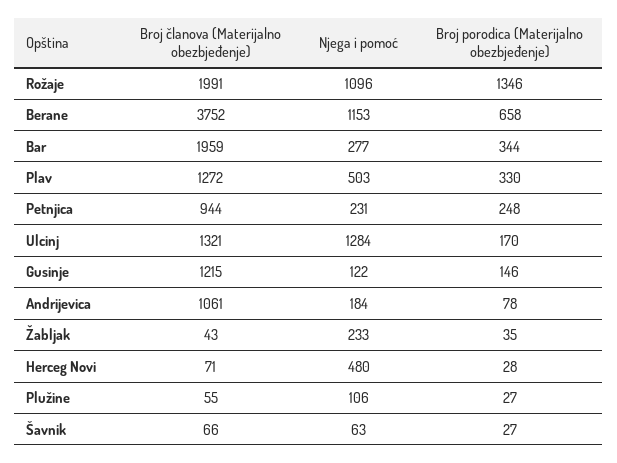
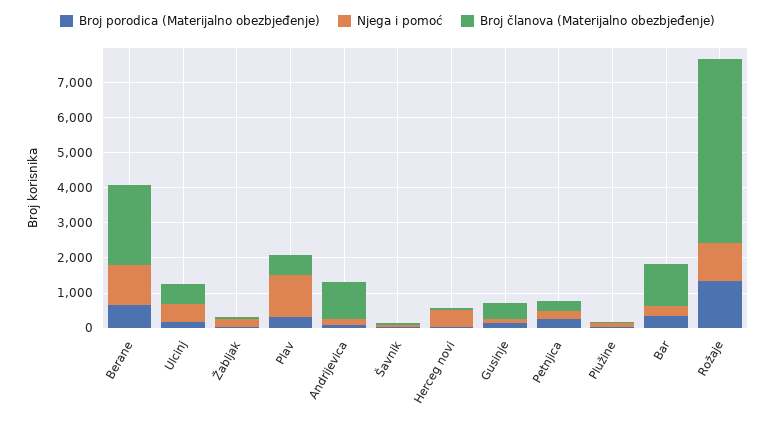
  {
    "Broj članova (Materijalno obezbjeđenje)": {
-     "Rožaje": 1991,
+     "Rožaje": 5250,
-     "Berane": 3752,
+     "Berane": 2250,
-     "Bar": 1959,
+     "Bar": 1250,
-     "Plav": 1272,
+     "Plav": 500,
-     "Petnjica": 944,
+     "Petnjica": 250,
-     "Ulcinj": 1321,
+     "Ulcinj": 500,
-     "Gusinje": 1215,
+     "Gusinje": 500,
      "Andrijevica": 1061,
      "Žabljak": 43,
      "Herceg Novi": 71,
      "Plužine": 55,
      "Šavnik": 66
    },
    "Njega i pomoć": {
      "Rožaje": 1096,
      "Berane": 1153,
      "Bar": 277,
-     "Plav": 503,
+     "Plav": 1250,
      "Petnjica": 231,
-     "Ulcinj": 1284,
+     "Ulcinj": 500,
      "Gusinje": 122,
      "Andrijevica": 184,
      "Žabljak": 233,
      "Herceg Novi": 480,
      "Plužine": 106,
      "Šavnik": 63
    },
    "Broj porodica (Materijalno obezbjeđenje)": {
      "Rožaje": 1346,
      "Berane": 658,
      "Bar": 344,
      "Plav": 330,
      "Petnjica": 248,
      "Ulcinj": 170,
      "Gusinje": 146,
      "Andrijevica": 78,
      "Žabljak": 35,
      "Herceg Novi": 28,
      "Plužine": 27,
      "Šavnik": 27
    }
  }

